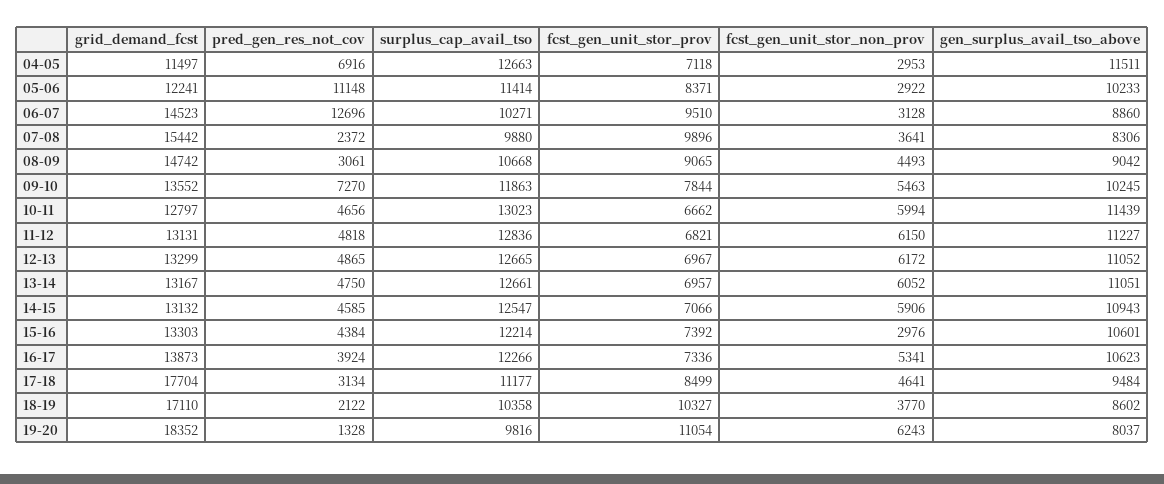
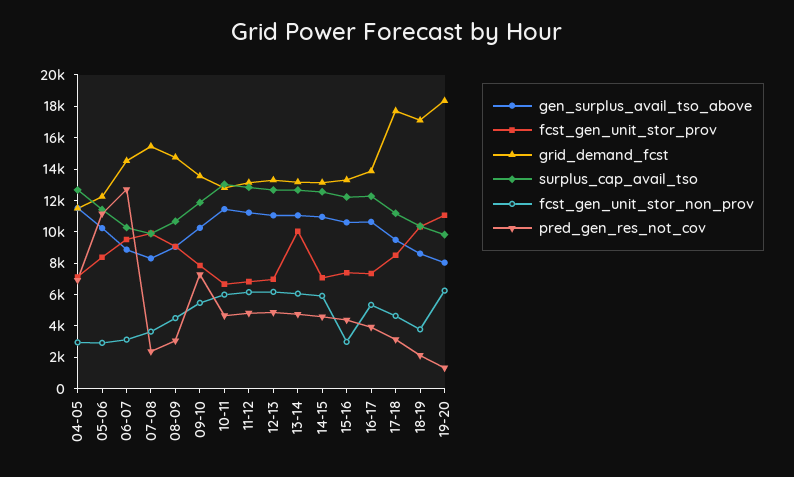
  {
    "grid_demand_fcst": {
      "04-05": 11497,
      "05-06": 12241,
      "06-07": 14523,
      "07-08": 15442,
      "08-09": 14742,
      "09-10": 13552,
      "10-11": 12797,
      "11-12": 13131,
      "12-13": 13299,
      "13-14": 13167,
      "14-15": 13132,
      "15-16": 13303,
      "16-17": 13873,
      "17-18": 17704,
      "18-19": 17110,
      "19-20": 18352
    },
    "pred_gen_res_not_cov": {
      "04-05": 6916,
      "05-06": 11148,
      "06-07": 12696,
      "07-08": 2372,
      "08-09": 3061,
      "09-10": 7270,
      "10-11": 4656,
      "11-12": 4818,
      "12-13": 4865,
      "13-14": 4750,
      "14-15": 4585,
      "15-16": 4384,
      "16-17": 3924,
      "17-18": 3134,
      "18-19": 2122,
      "19-20": 1328
    },
    "surplus_cap_avail_tso": {
      "04-05": 12663,
      "05-06": 11414,
      "06-07": 10271,
      "07-08": 9880,
      "08-09": 10668,
      "09-10": 11863,
      "10-11": 13023,
      "11-12": 12836,
      "12-13": 12665,
      "13-14": 12661,
      "14-15": 12547,
      "15-16": 12214,
      "16-17": 12266,
      "17-18": 11177,
      "18-19": 10358,
      "19-20": 9816
    },
    "fcst_gen_unit_stor_prov": {
      "04-05": 7118,
      "05-06": 8371,
      "06-07": 9510,
      "07-08": 9896,
      "08-09": 9065,
      "09-10": 7844,
      "10-11": 6662,
      "11-12": 6821,
      "12-13": 6967,
-     "13-14": 6957,
+     "13-14": 10000,
      "14-15": 7066,
      "15-16": 7392,
      "16-17": 7336,
      "17-18": 8499,
      "18-19": 10327,
      "19-20": 11054
    },
    "fcst_gen_unit_stor_non_prov": {
      "04-05": 2953,
      "05-06": 2922,
      "06-07": 3128,
      "07-08": 3641,
      "08-09": 4493,
      "09-10": 5463,
      "10-11": 5994,
      "11-12": 6150,
      "12-13": 6172,
      "13-14": 6052,
      "14-15": 5906,
      "15-16": 2976,
      "16-17": 5341,
      "17-18": 4641,
      "18-19": 3770,
      "19-20": 6243
    },
    "gen_surplus_avail_tso_above": {
      "04-05": 11511,
      "05-06": 10233,
      "06-07": 8860,
      "07-08": 8306,
      "08-09": 9042,
      "09-10": 10245,
      "10-11": 11439,
      "11-12": 11227,
      "12-13": 11052,
      "13-14": 11051,
      "14-15": 10943,
      "15-16": 10601,
      "16-17": 10623,
      "17-18": 9484,
      "18-19": 8602,
      "19-20": 8037
    }
  }

